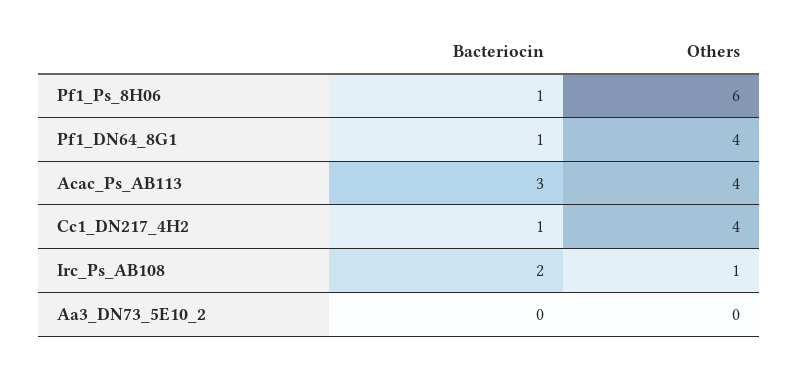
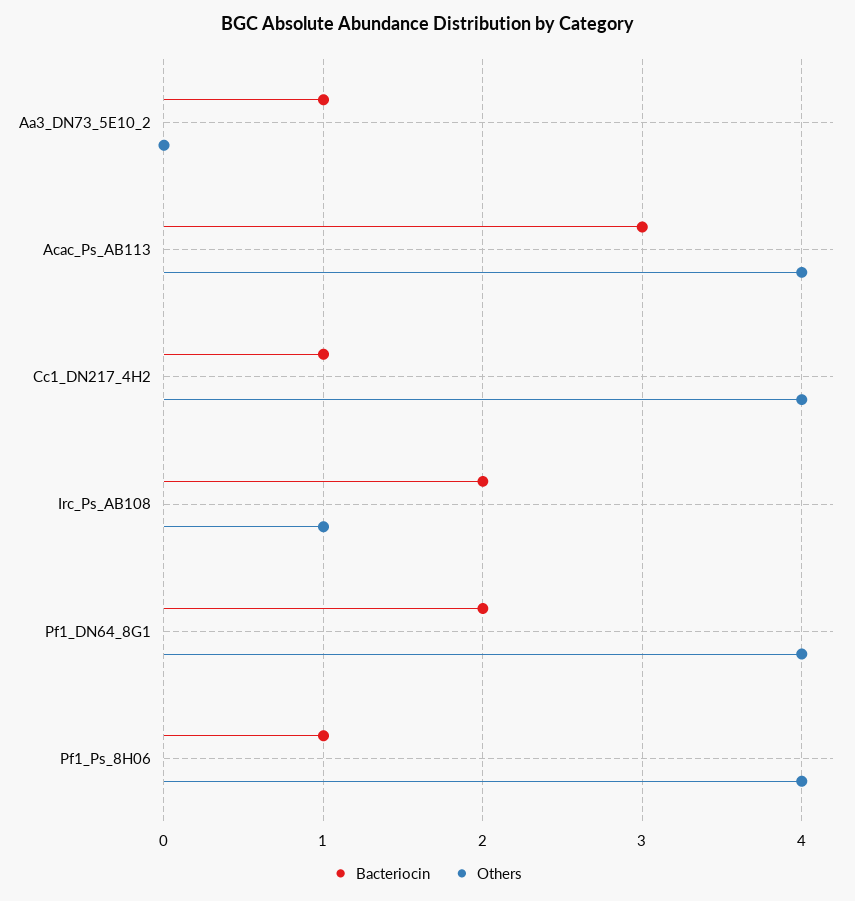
  {
    "Bacteriocin": {
      "Pf1_Ps_8H06": 1,
-     "Pf1_DN64_8G1": 1,
+     "Pf1_DN64_8G1": 2,
      "Acac_Ps_AB113": 3,
      "Cc1_DN217_4H2": 1,
      "Irc_Ps_AB108": 2,
-     "Aa3_DN73_5E10_2": 0
+     "Aa3_DN73_5E10_2": 1
    },
    "Others": {
-     "Pf1_Ps_8H06": 6,
+     "Pf1_Ps_8H06": 4,
      "Pf1_DN64_8G1": 4,
      "Acac_Ps_AB113": 4,
      "Cc1_DN217_4H2": 4,
      "Irc_Ps_AB108": 1,
      "Aa3_DN73_5E10_2": 0
    }
  }

